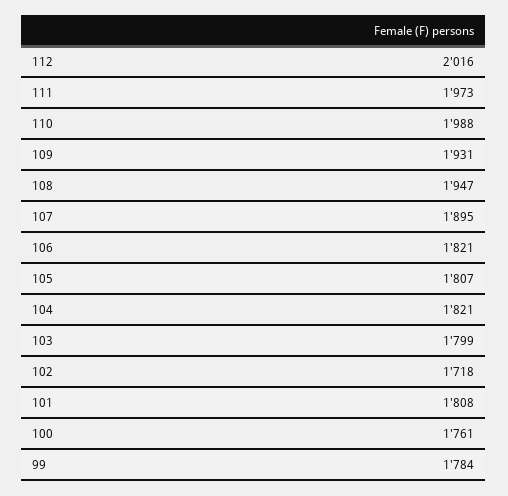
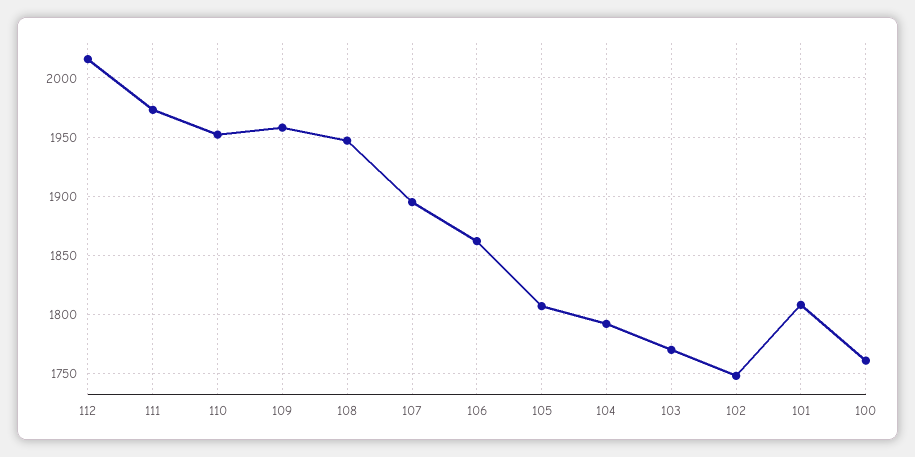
  {
    "112": 2016,
    "111": 1973,
-   "110": 1988,
+   "110": 1950,
-   "109": 1931,
+   "109": 1960,
    "108": 1947,
    "107": 1895,
-   "106": 1821,
+   "106": 1860,
    "105": 1807,
-   "104": 1821,
+   "104": 1790,
-   "103": 1799,
+   "103": 1770,
-   "102": 1718,
+   "102": 1750,
    "101": 1808,
-   "100": 1761,
+   "100": 1761
-   "99": 1784
  }

